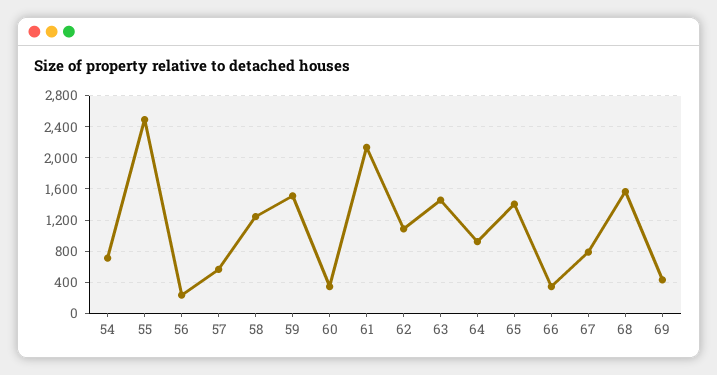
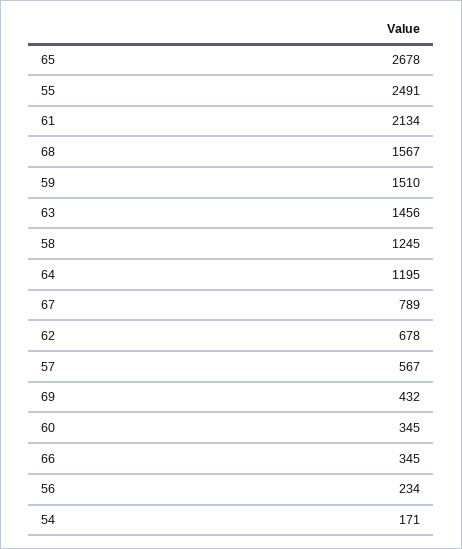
  {
-   "54": 700,
+   "54": 171,
    "55": 2491,
    "56": 234,
    "57": 567,
    "58": 1245,
    "59": 1510,
    "60": 345,
    "61": 2134,
-   "62": 1100,
+   "62": 678,
    "63": 1456,
-   "64": 900,
+   "64": 1195,
-   "65": 1400,
+   "65": 2678,
    "66": 345,
    "67": 789,
    "68": 1567,
    "69": 432
  }

